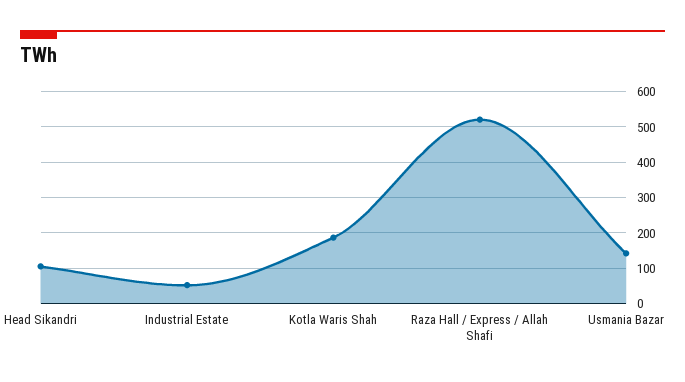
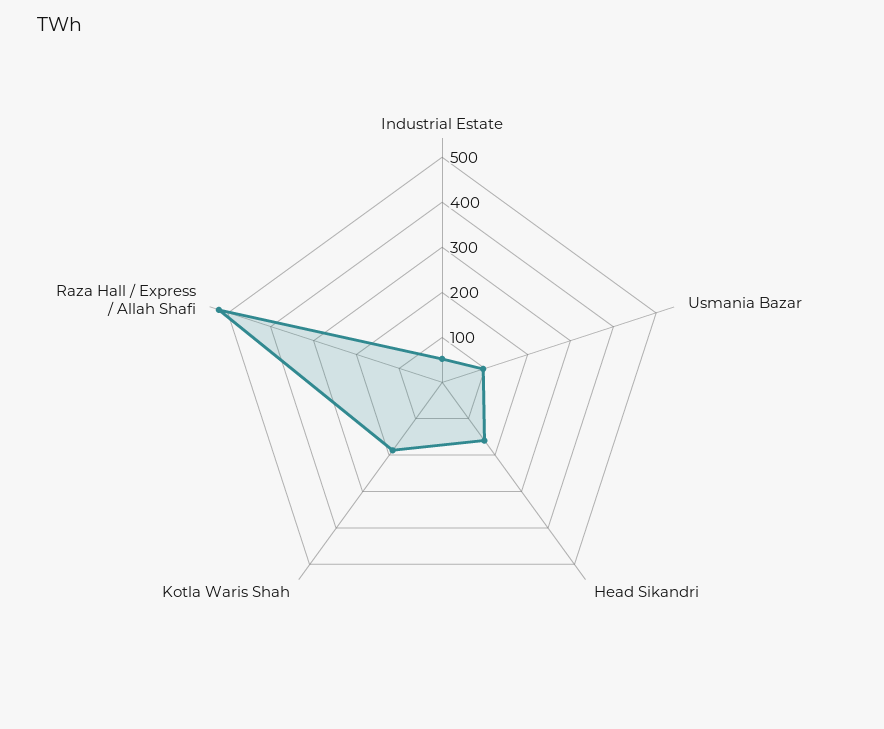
  {
-   "Head Sikandri": 100,
+   "Head Sikandri": 160,
    "Industrial Estate": 60,
    "Kotla Waris Shah": 180,
    "Raza Hall / Express / Allah Shafi": 520,
-   "Usmania Bazar": 140
+   "Usmania Bazar": 100
  }

